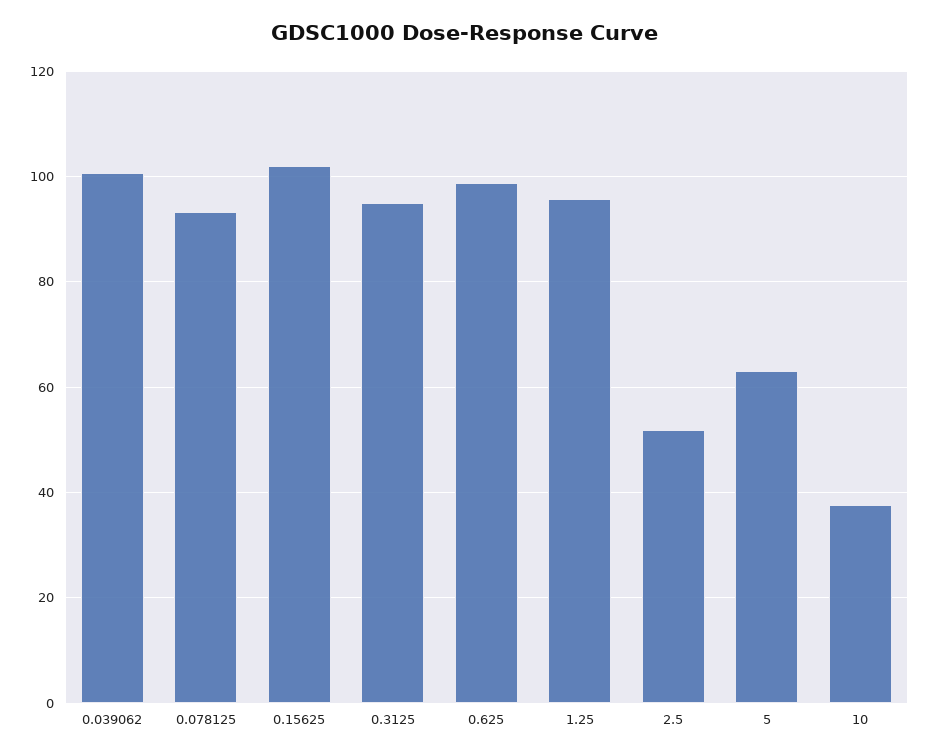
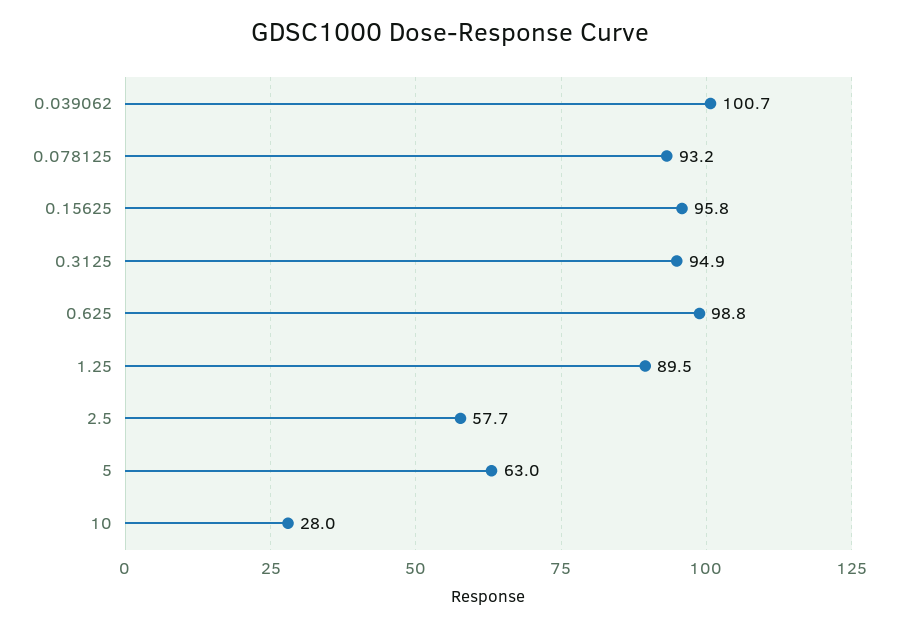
  {
    "0.039062": 100.7,
    "0.078125": 93.2,
-   "0.15625": 102,
+   "0.15625": 95.8,
    "0.3125": 94.9,
    "0.625": 98.8,
-   "1.25": 96,
+   "1.25": 89.5,
-   "2.5": 52,
+   "2.5": 57.7,
    "5": 63,
-   "10": 38
+   "10": 28
  }

